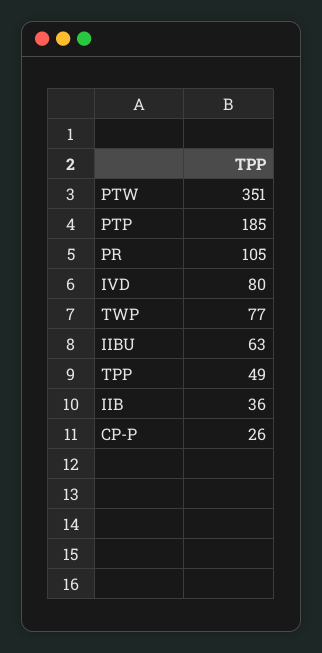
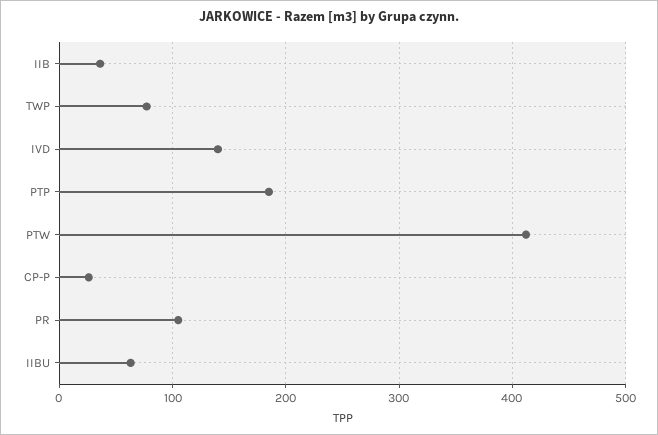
  {
-   "PTW": 351,
+   "PTW": 410,
    "PTP": 185,
    "PR": 105,
-   "IVD": 80,
+   "IVD": 140,
    "TWP": 77,
    "IIBU": 63,
-   "TPP": 49,
    "IIB": 36,
    "CP-P": 26
  }

